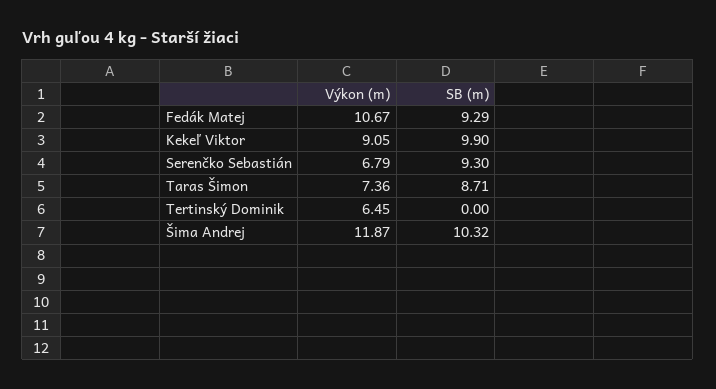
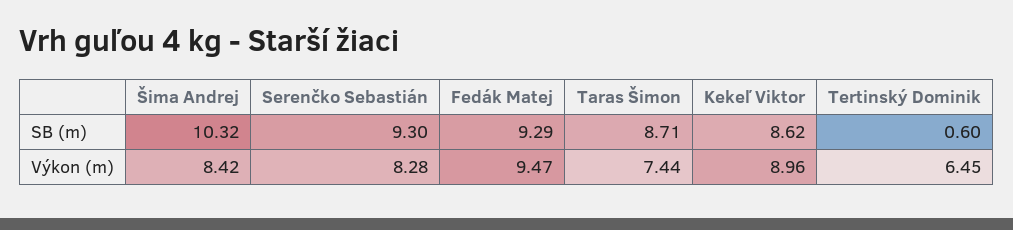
  {
    "Výkon (m)": {
-     "Fedák Matej": 10.67,
+     "Fedák Matej": 9.47,
-     "Kekeľ Viktor": 9.05,
+     "Kekeľ Viktor": 8.96,
-     "Serenčko Sebastián": 6.79,
+     "Serenčko Sebastián": 8.28,
-     "Taras Šimon": 7.36,
+     "Taras Šimon": 7.44,
      "Tertinský Dominik": 6.45,
-     "Šima Andrej": 11.87
+     "Šima Andrej": 8.42
    },
    "SB (m)": {
      "Fedák Matej": 9.29,
-     "Kekeľ Viktor": 9.9,
+     "Kekeľ Viktor": 8.62,
      "Serenčko Sebastián": 9.3,
      "Taras Šimon": 8.71,
-     "Tertinský Dominik": 0,
+     "Tertinský Dominik": 0.6,
      "Šima Andrej": 10.32
    }
  }

